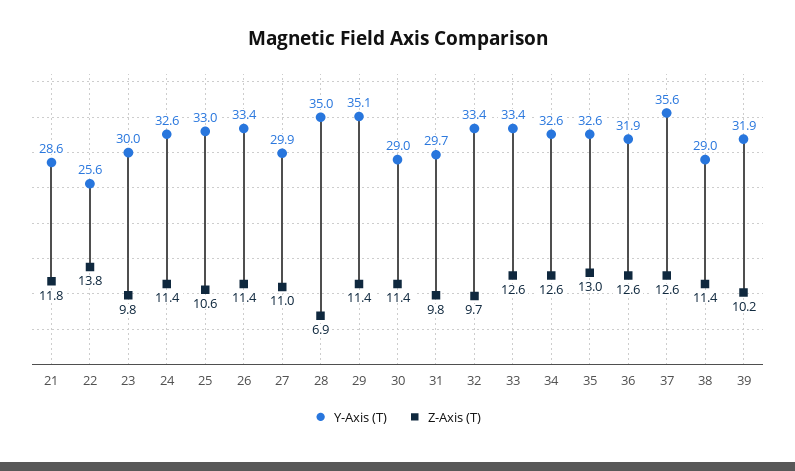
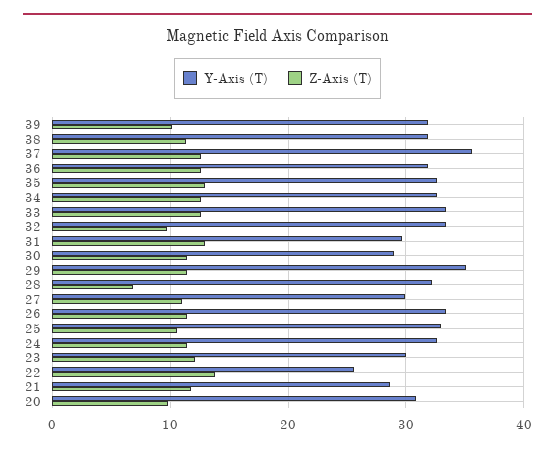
  {
    "Y-Axis (T)": {
      "21": 28.6,
      "22": 25.6,
      "23": 30,
      "24": 32.6,
      "25": 33,
      "26": 33.4,
      "27": 29.9,
-     "28": 35,
+     "28": 32,
      "29": 35.1,
      "30": 29,
      "31": 29.7,
      "32": 33.4,
      "33": 33.4,
      "34": 32.6,
      "35": 32.6,
      "36": 31.9,
      "37": 35.6,
-     "38": 29,
+     "38": 32,
-     "39": 31.9
+     "39": 31.9,
+     "20": 31
    },
    "Z-Axis (T)": {
      "21": 11.8,
      "22": 13.8,
-     "23": 9.8,
+     "23": 12,
      "24": 11.4,
      "25": 10.6,
      "26": 11.4,
      "27": 11,
      "28": 6.9,
      "29": 11.4,
      "30": 11.4,
-     "31": 9.8,
+     "31": 13,
      "32": 9.7,
      "33": 12.6,
      "34": 12.6,
      "35": 13,
      "36": 12.6,
      "37": 12.6,
      "38": 11.4,
-     "39": 10.2
+     "39": 10.2,
+     "20": 10
    }
  }

